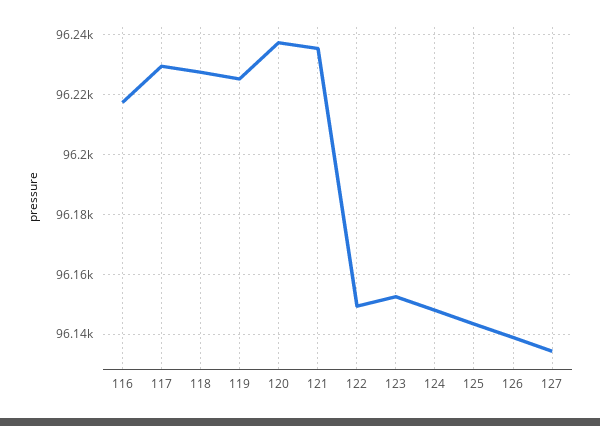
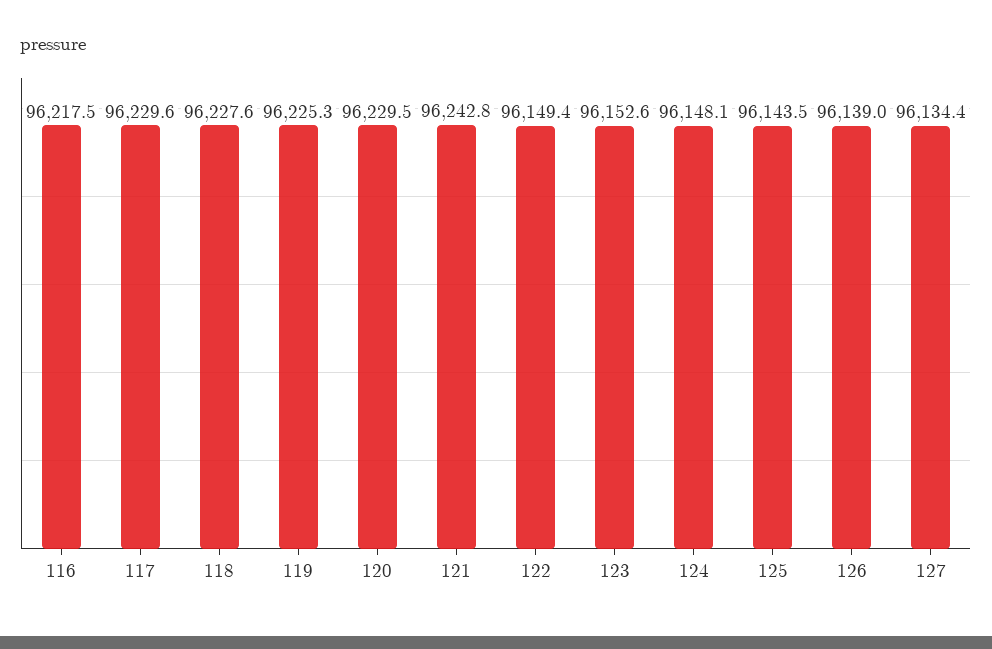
  {
    "116": 96217.5,
    "117": 96229.6,
    "118": 96227.6,
    "119": 96225.3,
-   "120": 96237.5,
+   "120": 96229.5,
-   "121": 96235,
+   "121": 96242.8,
    "122": 96149.4,
    "123": 96152.6,
    "124": 96148.1,
    "125": 96143.5,
    "126": 96139,
    "127": 96134.4
  }

